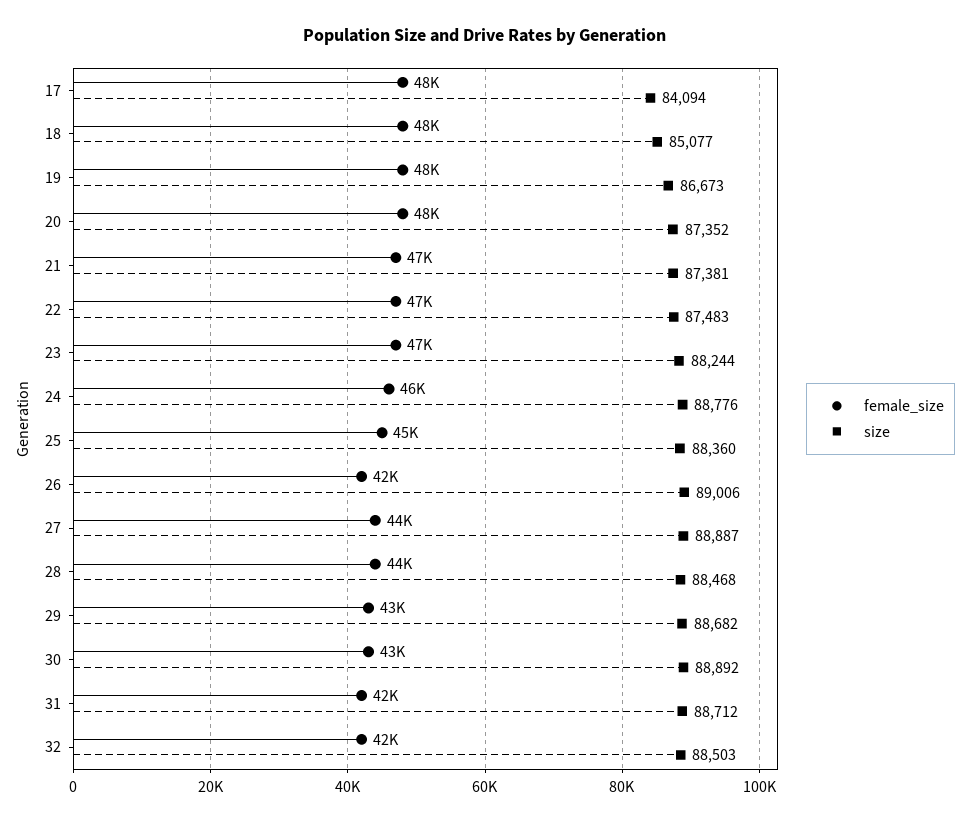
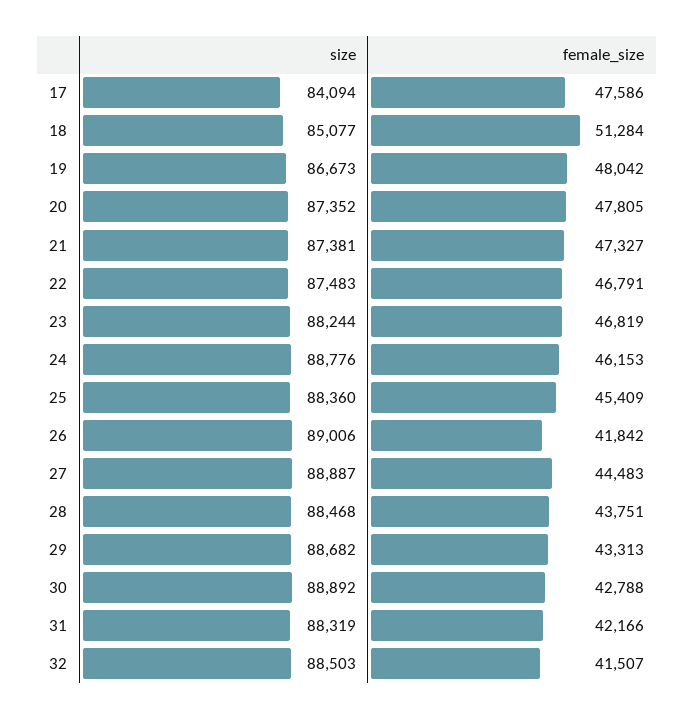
  {
    "female_size": {
      "17": 47586,
-     "18": 48000,
+     "18": 51284,
      "19": 48042,
      "20": 47805,
      "21": 47327,
      "22": 46791,
      "23": 46819,
      "24": 46153,
      "25": 45409,
      "26": 41842,
      "27": 44483,
      "28": 43751,
      "29": 43313,
      "30": 42788,
      "31": 42166,
      "32": 41507
    },
    "size": {
      "17": 84094,
      "18": 85077,
      "19": 86673,
      "20": 87352,
      "21": 87381,
      "22": 87483,
      "23": 88244,
      "24": 88776,
      "25": 88360,
      "26": 89006,
      "27": 88887,
      "28": 88468,
      "29": 88682,
      "30": 88892,
-     "31": 88712,
+     "31": 88319,
      "32": 88503
    }
  }

